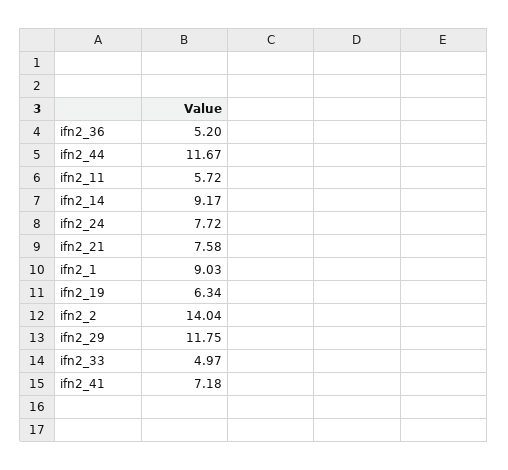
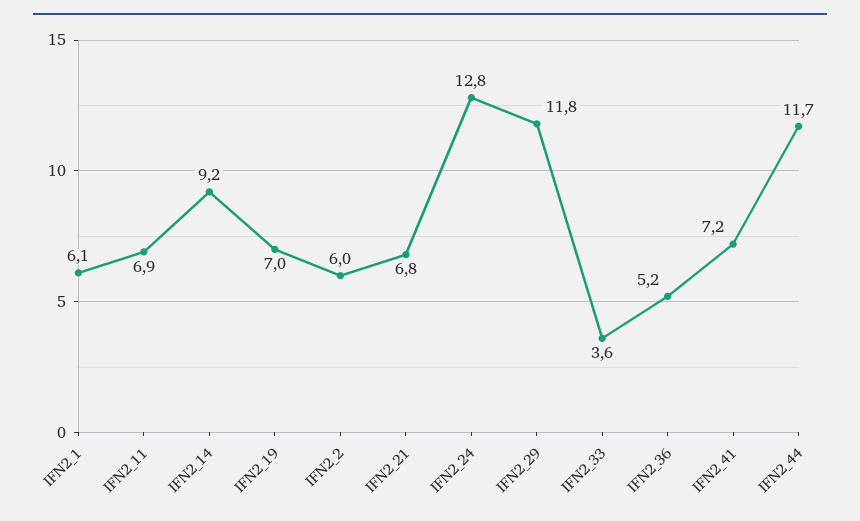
  {
    "ifn2_36": 5.2,
    "ifn2_44": 11.67,
-   "ifn2_11": 5.72,
+   "ifn2_11": 6.9,
    "ifn2_14": 9.17,
-   "ifn2_24": 7.72,
+   "ifn2_24": 12.8,
-   "ifn2_21": 7.58,
+   "ifn2_21": 6.8,
-   "ifn2_1": 9.03,
+   "ifn2_1": 6.1,
-   "ifn2_19": 6.34,
+   "ifn2_19": 7,
-   "ifn2_2": 14.04,
+   "ifn2_2": 6,
    "ifn2_29": 11.75,
-   "ifn2_33": 4.97,
+   "ifn2_33": 3.6,
    "ifn2_41": 7.18
  }

